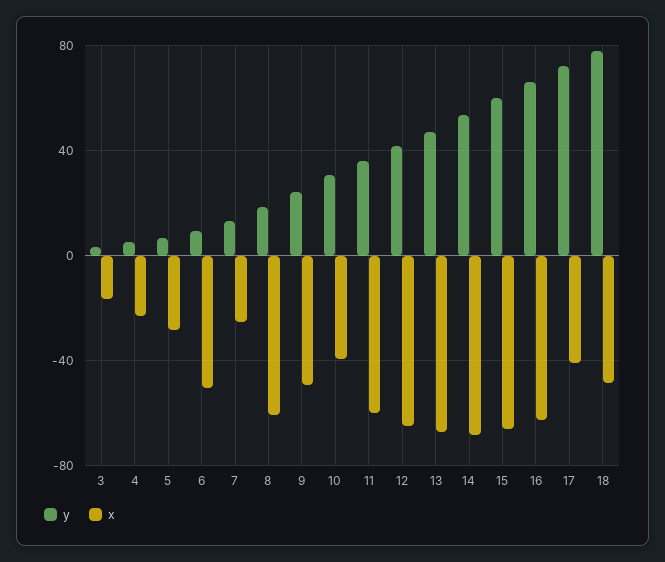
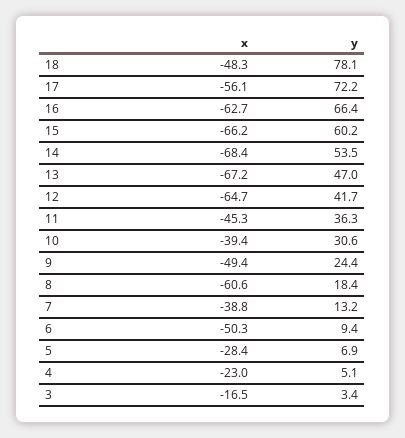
  {
    "y": {
      "3": 3.4,
      "4": 5.1,
      "5": 6.9,
      "6": 9.4,
      "7": 13.2,
      "8": 18.4,
      "9": 24.4,
      "10": 30.6,
      "11": 36.3,
      "12": 41.7,
      "13": 47,
      "14": 53.5,
      "15": 60.2,
      "16": 66.4,
      "17": 72.2,
      "18": 78.1
    },
    "x": {
      "3": -16.5,
      "4": -23,
      "5": -28.4,
      "6": -50.3,
-     "7": -25,
+     "7": -38.8,
      "8": -60.6,
      "9": -49.4,
      "10": -39.4,
-     "11": -60,
+     "11": -45.3,
      "12": -64.7,
      "13": -67.2,
      "14": -68.4,
      "15": -66.2,
      "16": -62.7,
-     "17": -40,
+     "17": -56.1,
      "18": -48.3
    }
  }

